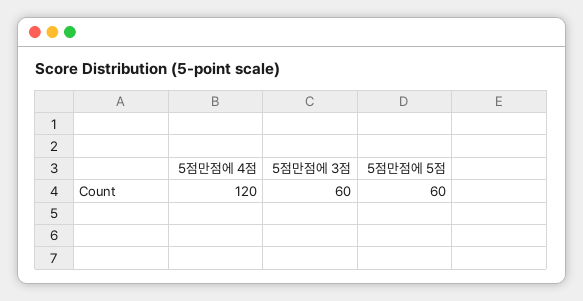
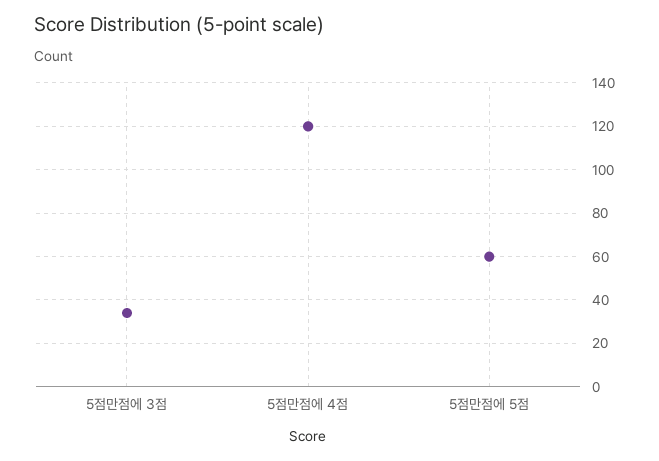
  {
    "5점만점에 4점": 120,
-   "5점만점에 3점": 60,
+   "5점만점에 3점": 35,
    "5점만점에 5점": 60
  }

